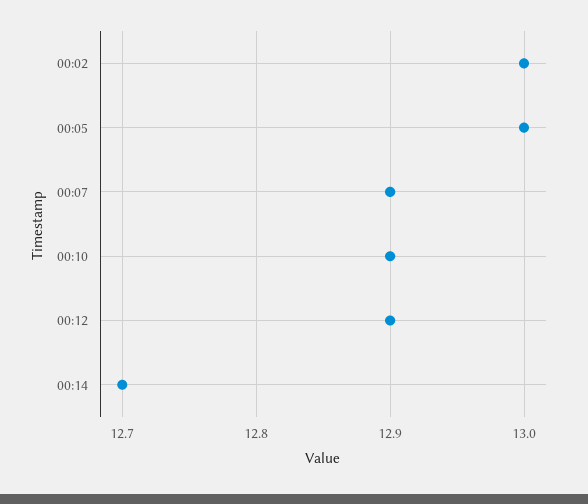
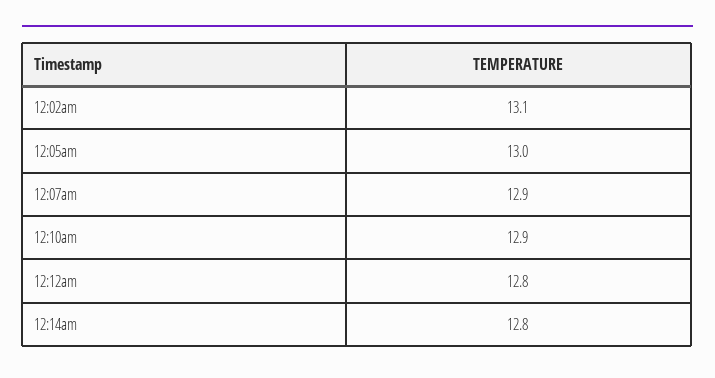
  {
-   "00:02": 13,
+   "00:02": 13.1,
    "00:05": 13,
    "00:07": 12.9,
    "00:10": 12.9,
-   "00:12": 12.9,
+   "00:12": 12.8,
-   "00:14": 12.7
+   "00:14": 12.8
  }

